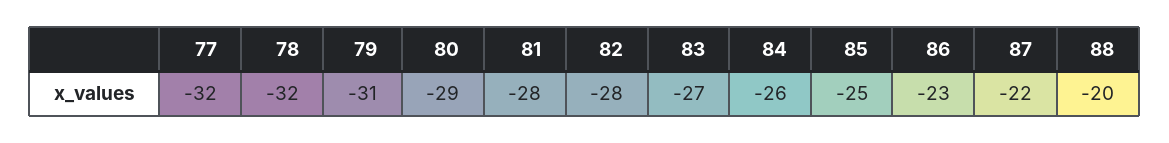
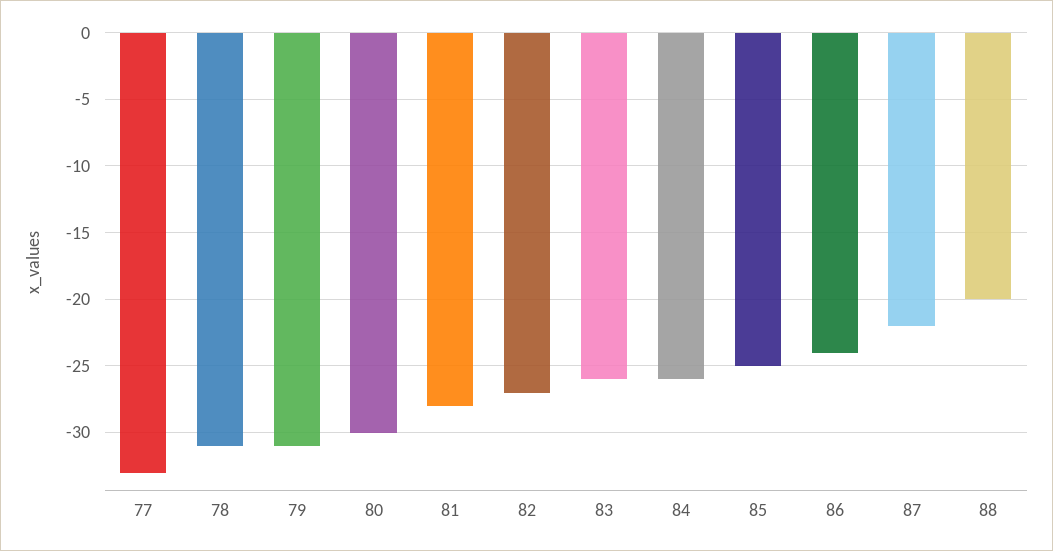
  {
-   "77": -32,
+   "77": -33,
-   "78": -32,
+   "78": -31,
    "79": -31,
-   "80": -29,
+   "80": -30,
    "81": -28,
-   "82": -28,
+   "82": -27,
-   "83": -27,
+   "83": -26,
    "84": -26,
    "85": -25,
-   "86": -23,
+   "86": -24,
    "87": -22,
    "88": -20
  }

